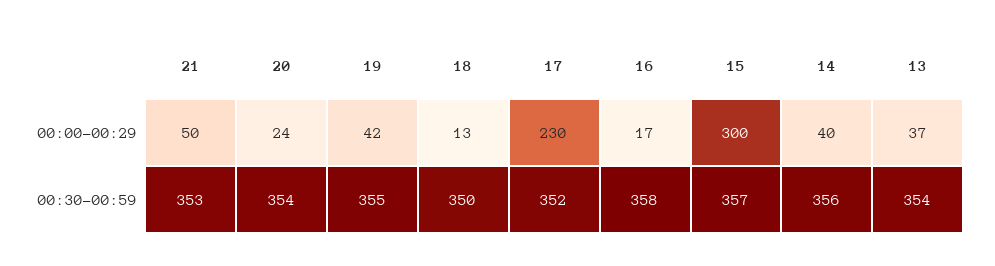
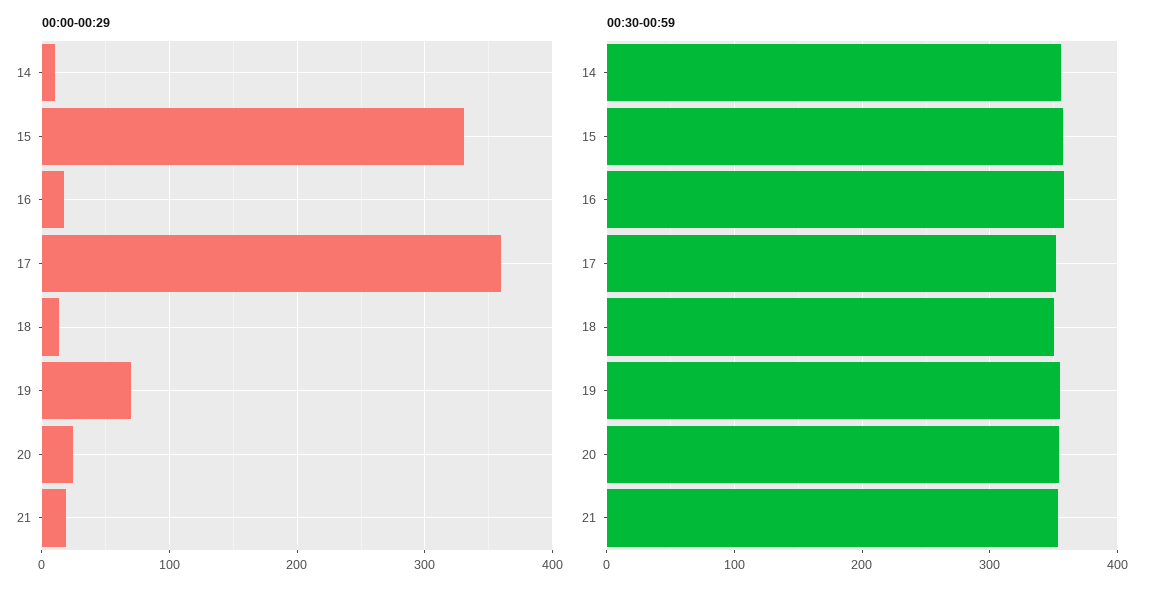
  {
    "00:00-00:29": {
-     "21": 50,
+     "21": 20,
      "20": 24,
-     "19": 42,
+     "19": 70,
      "18": 13,
-     "17": 230,
+     "17": 360,
      "16": 17,
-     "15": 300,
+     "15": 330,
-     "14": 40,
+     "14": 10
-     "13": 37
    },
    "00:30-00:59": {
      "21": 353,
      "20": 354,
      "19": 355,
      "18": 350,
      "17": 352,
      "16": 358,
      "15": 357,
-     "14": 356,
+     "14": 356
-     "13": 354
    }
  }

